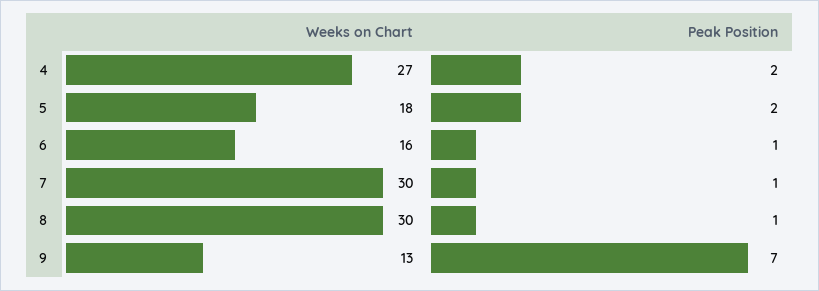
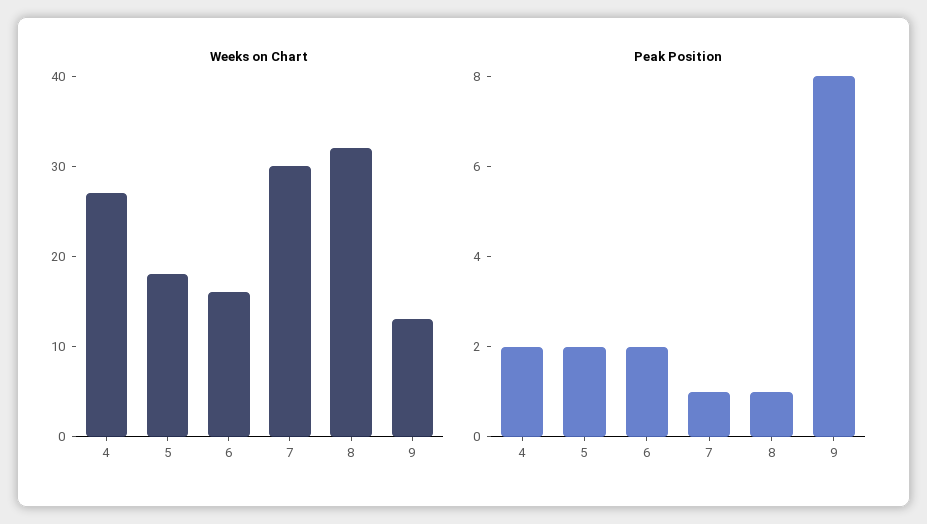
  {
    "Weeks on Chart": {
      "4": 27,
      "5": 18,
      "6": 16,
      "7": 30,
-     "8": 30,
+     "8": 32,
      "9": 13
    },
    "Peak Position": {
      "4": 2,
      "5": 2,
-     "6": 1,
+     "6": 2,
      "7": 1,
      "8": 1,
-     "9": 7
+     "9": 8
    }
  }

